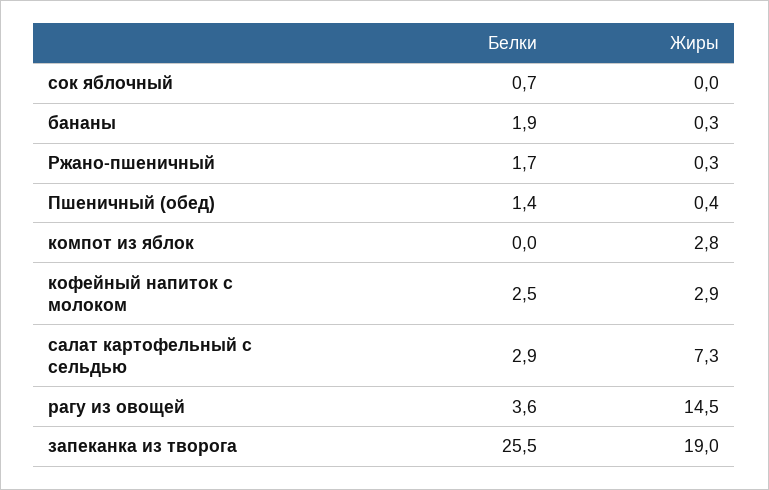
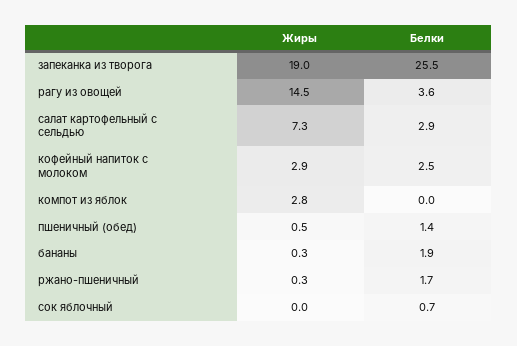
  {
    "Белки": {
      "сок яблочный": 0.7,
      "бананы": 1.9,
      "Ржано-пшеничный": 1.7,
      "Пшеничный (обед)": 1.4,
      "компот из яблок": 0,
      "кофейный напиток с молоком": 2.5,
      "салат картофельный с сельдью": 2.9,
      "рагу из овощей": 3.6,
      "запеканка из творога": 25.5
    },
    "Жиры": {
      "сок яблочный": 0,
      "бананы": 0.3,
      "Ржано-пшеничный": 0.3,
-     "Пшеничный (обед)": 0.4,
+     "Пшеничный (обед)": 0.5,
      "компот из яблок": 2.8,
      "кофейный напиток с молоком": 2.9,
      "салат картофельный с сельдью": 7.3,
      "рагу из овощей": 14.5,
      "запеканка из творога": 19
    }
  }

